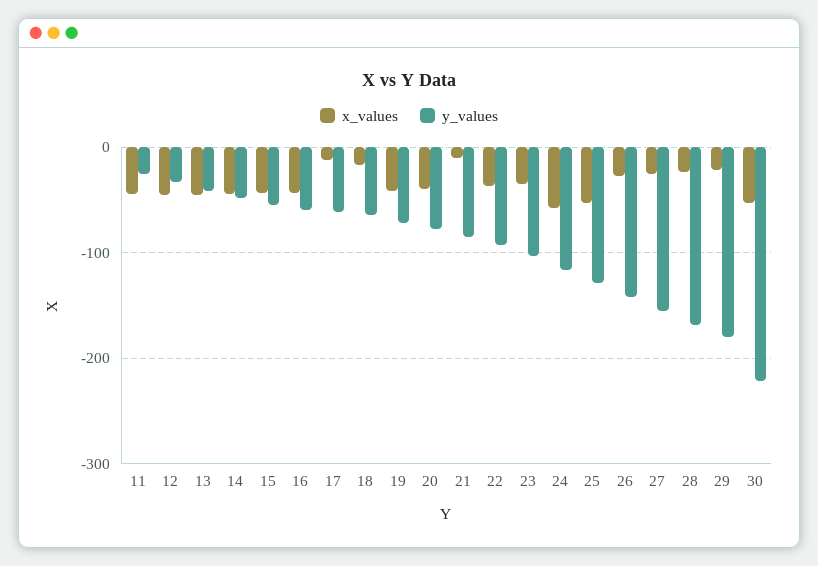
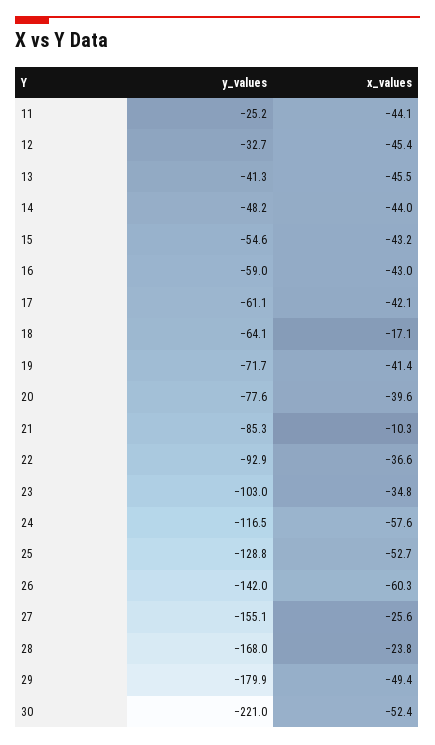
  {
    "x_values": {
      "11": -44.1,
      "12": -45.4,
      "13": -45.5,
      "14": -44,
      "15": -43.2,
      "16": -43,
-     "17": -10,
+     "17": -42.1,
      "18": -17.1,
      "19": -41.4,
      "20": -39.6,
      "21": -10.3,
      "22": -36.6,
      "23": -34.8,
      "24": -57.6,
      "25": -52.7,
-     "26": -30,
+     "26": -60.3,
      "27": -25.6,
      "28": -23.8,
-     "29": -20,
+     "29": -49.4,
      "30": -52.4
    },
    "y_values": {
      "11": -25.2,
      "12": -32.7,
      "13": -41.3,
      "14": -48.2,
      "15": -54.6,
      "16": -59,
      "17": -61.1,
      "18": -64.1,
      "19": -71.7,
      "20": -77.6,
      "21": -85.3,
      "22": -92.9,
      "23": -103,
      "24": -116.5,
      "25": -128.8,
      "26": -142,
      "27": -155.1,
      "28": -168,
      "29": -179.9,
      "30": -221
    }
  }

